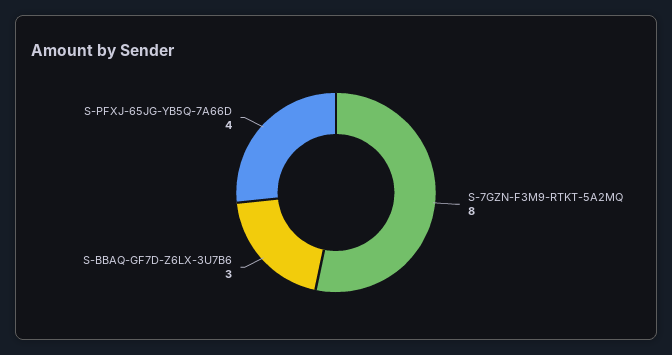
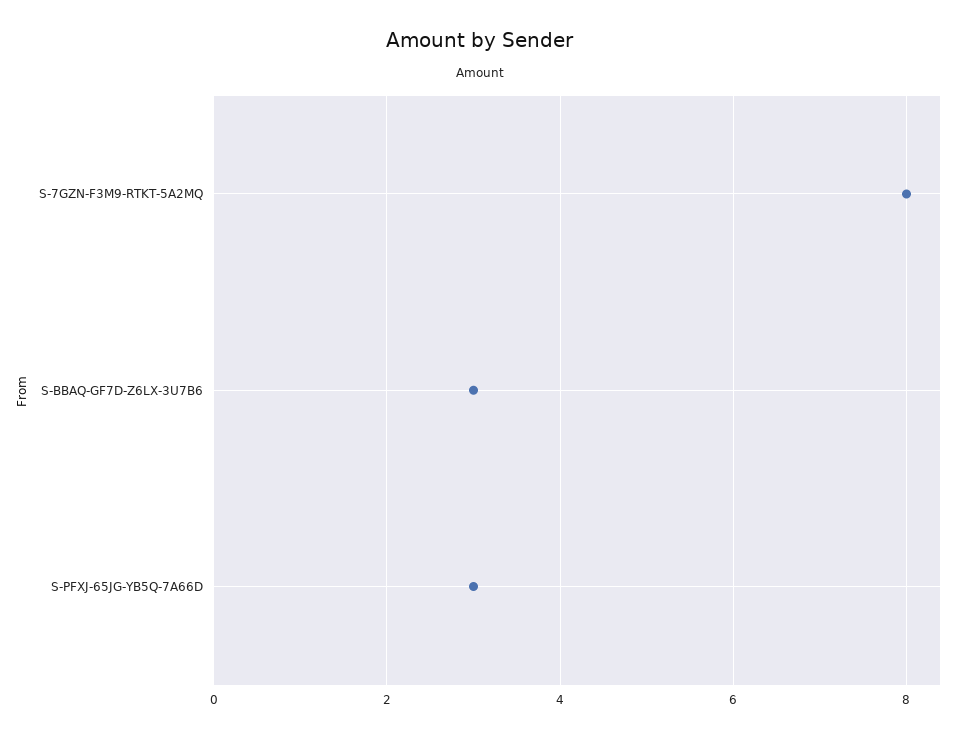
  {
    "S-7GZN-F3M9-RTKT-5A2MQ": 8,
    "S-BBAQ-GF7D-Z6LX-3U7B6": 3,
-   "S-PFXJ-65JG-YB5Q-7A66D": 4
+   "S-PFXJ-65JG-YB5Q-7A66D": 3
  }

